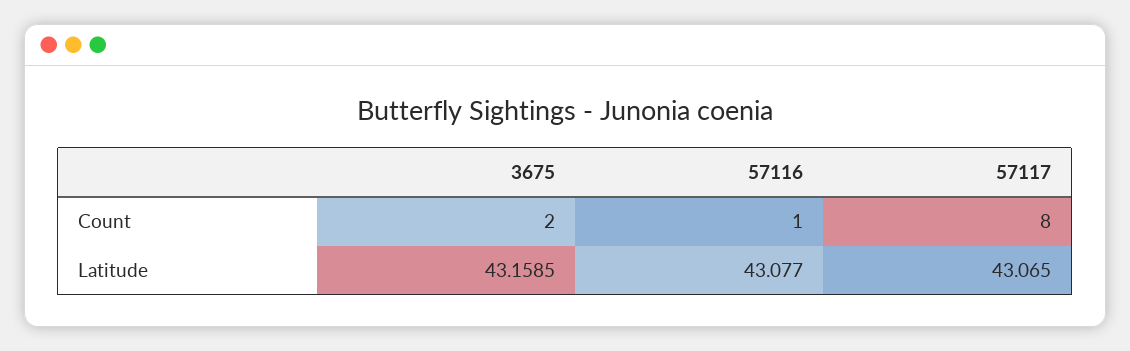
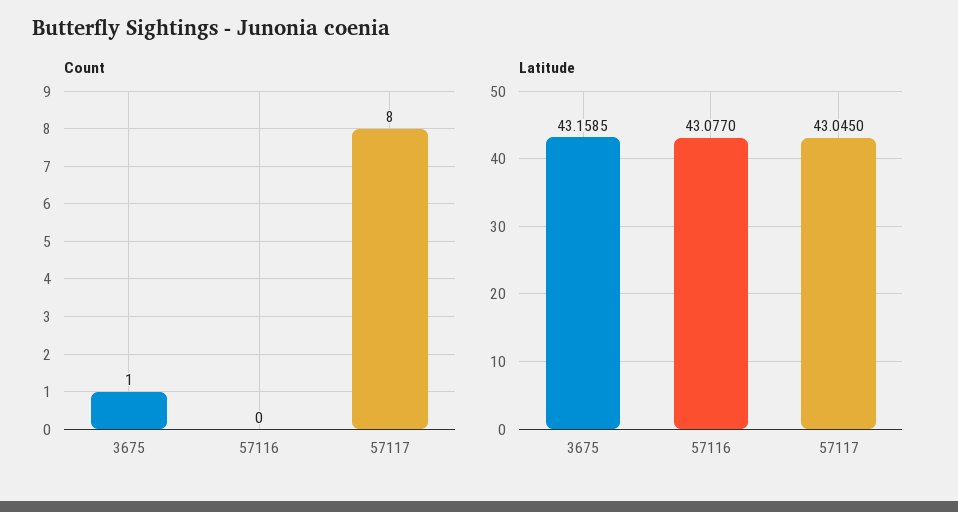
  {
    "Count": {
-     "3675": 2,
+     "3675": 1,
-     "57116": 1,
+     "57116": 0,
      "57117": 8
    },
    "Latitude": {
      "3675": 43.1585,
      "57116": 43.077,
-     "57117": 43.065
+     "57117": 43.045
    }
  }

